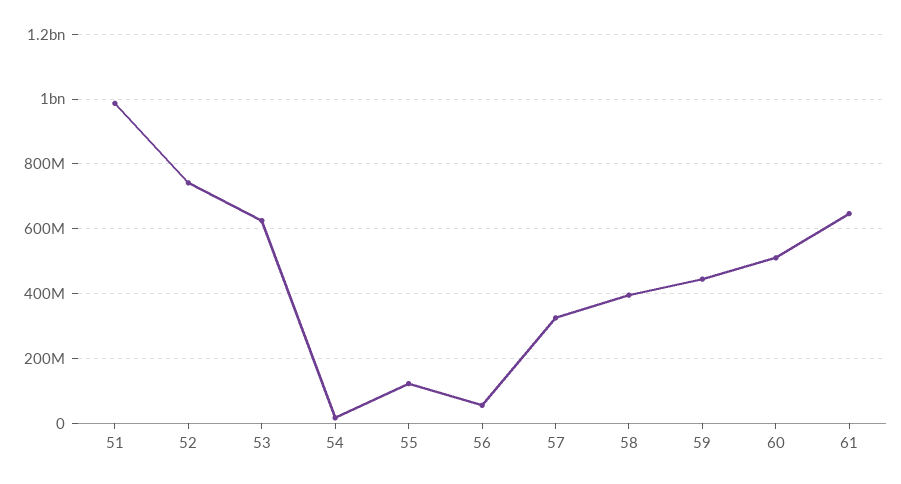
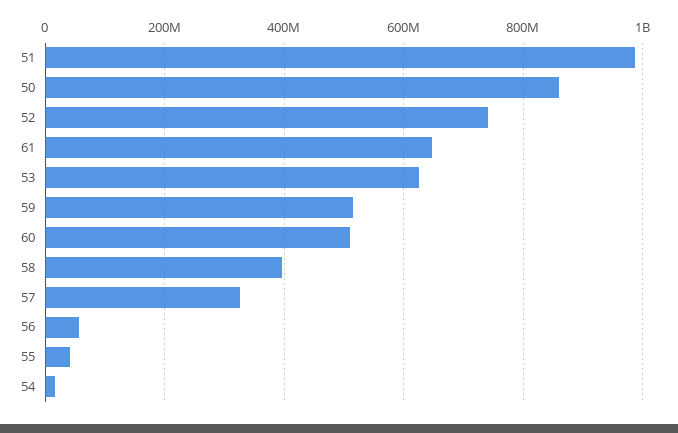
  {
    "51": 980000000,
    "52": 740000000,
    "53": 620000000,
    "54": 20000000,
-   "55": 120000000,
+   "55": 40000000,
    "56": 60000000,
    "57": 320000000,
    "58": 400000000,
-   "59": 440000000,
+   "59": 520000000,
    "60": 520000000,
-   "61": 640000000
+   "61": 640000000,
+   "50": 860000000
  }

